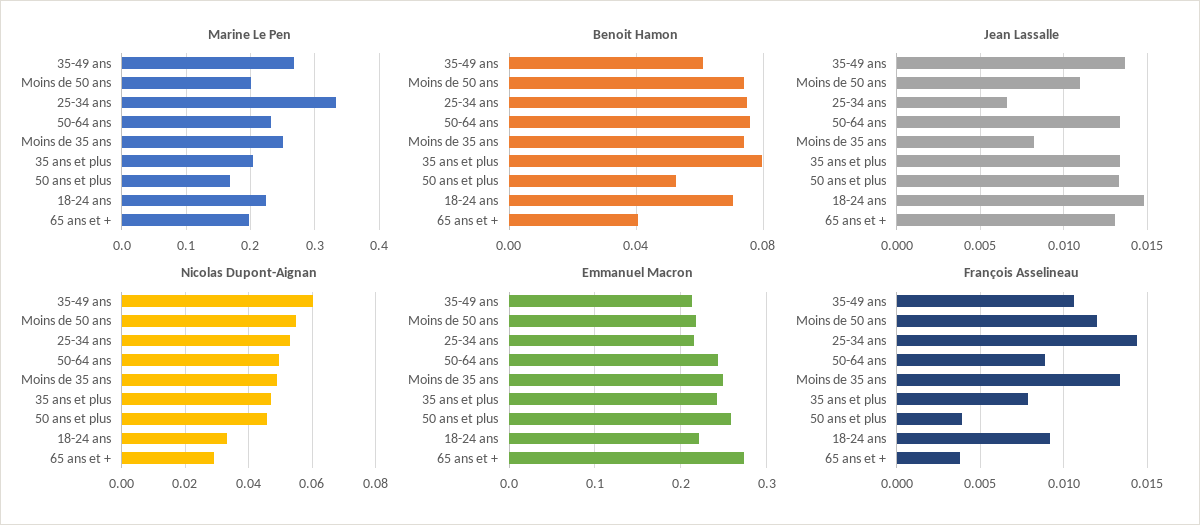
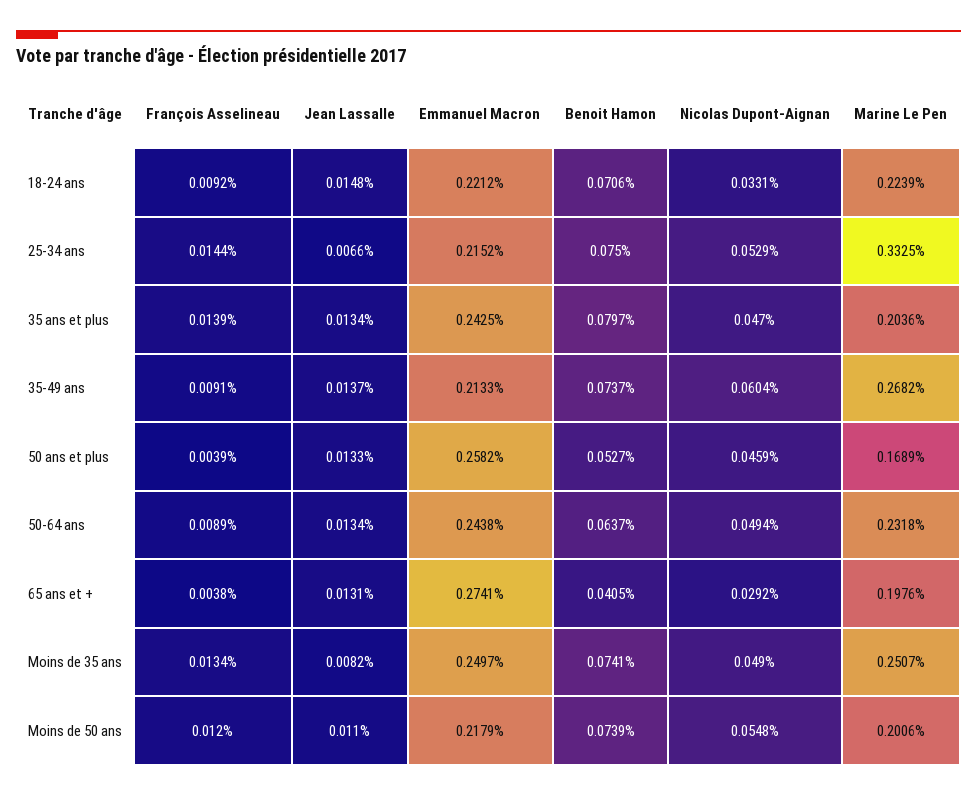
  {
    "Marine Le Pen": {
      "35-49 ans": 0.2682,
      "Moins de 50 ans": 0.2006,
      "25-34 ans": 0.3325,
      "50-64 ans": 0.2318,
      "Moins de 35 ans": 0.2507,
      "35 ans et plus": 0.2036,
      "50 ans et plus": 0.1689,
      "18-24 ans": 0.2239,
      "65 ans et +": 0.1976
    },
    "Benoit Hamon": {
-     "35-49 ans": 0.06,
+     "35-49 ans": 0.0737,
      "Moins de 50 ans": 0.0739,
      "25-34 ans": 0.075,
-     "50-64 ans": 0.075,
+     "50-64 ans": 0.0637,
      "Moins de 35 ans": 0.0741,
      "35 ans et plus": 0.0797,
      "50 ans et plus": 0.0527,
      "18-24 ans": 0.0706,
      "65 ans et +": 0.0405
    },
    "Jean Lassalle": {
      "35-49 ans": 0.0137,
      "Moins de 50 ans": 0.011,
      "25-34 ans": 0.0066,
      "50-64 ans": 0.0134,
      "Moins de 35 ans": 0.0082,
      "35 ans et plus": 0.0134,
      "50 ans et plus": 0.0133,
      "18-24 ans": 0.0148,
      "65 ans et +": 0.0131
    },
    "Nicolas Dupont-Aignan": {
      "35-49 ans": 0.0604,
      "Moins de 50 ans": 0.0548,
      "25-34 ans": 0.0529,
      "50-64 ans": 0.0494,
      "Moins de 35 ans": 0.049,
      "35 ans et plus": 0.047,
      "50 ans et plus": 0.0459,
      "18-24 ans": 0.0331,
      "65 ans et +": 0.0292
    },
    "Emmanuel Macron": {
      "35-49 ans": 0.2133,
      "Moins de 50 ans": 0.2179,
      "25-34 ans": 0.2152,
      "50-64 ans": 0.2438,
      "Moins de 35 ans": 0.2497,
      "35 ans et plus": 0.2425,
      "50 ans et plus": 0.2582,
      "18-24 ans": 0.2212,
      "65 ans et +": 0.2741
    },
    "François Asselineau": {
-     "35-49 ans": 0.0105,
+     "35-49 ans": 0.0091,
      "Moins de 50 ans": 0.012,
      "25-34 ans": 0.0144,
      "50-64 ans": 0.0089,
      "Moins de 35 ans": 0.0134,
-     "35 ans et plus": 0.008,
+     "35 ans et plus": 0.0139,
      "50 ans et plus": 0.0039,
      "18-24 ans": 0.0092,
      "65 ans et +": 0.0038
    }
  }

